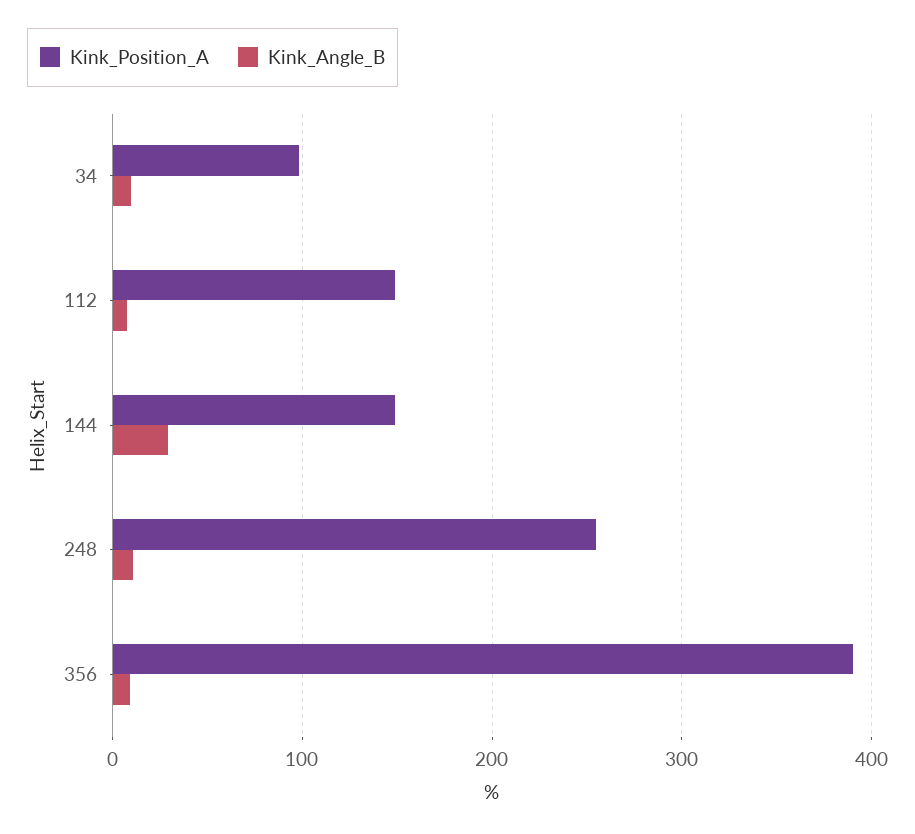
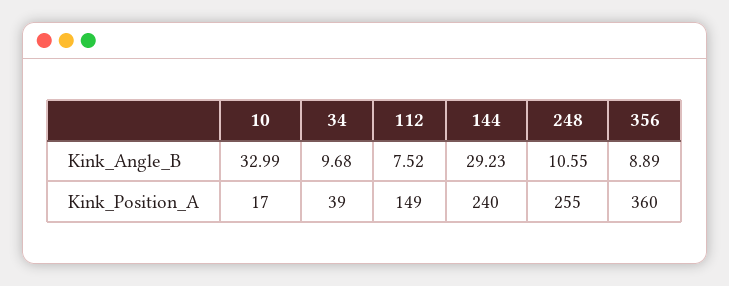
  {
    "Kink_Position_A": {
-     "34": 100,
+     "34": 39,
      "112": 149,
-     "144": 150,
+     "144": 240,
      "248": 255,
-     "356": 390
+     "356": 360,
+     "10": 17
    },
    "Kink_Angle_B": {
      "34": 9.68,
      "112": 7.52,
      "144": 29.23,
      "248": 10.55,
-     "356": 8.89
+     "356": 8.89,
+     "10": 32.99
    }
  }

